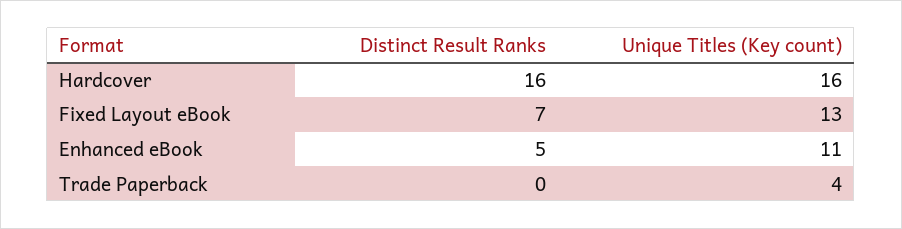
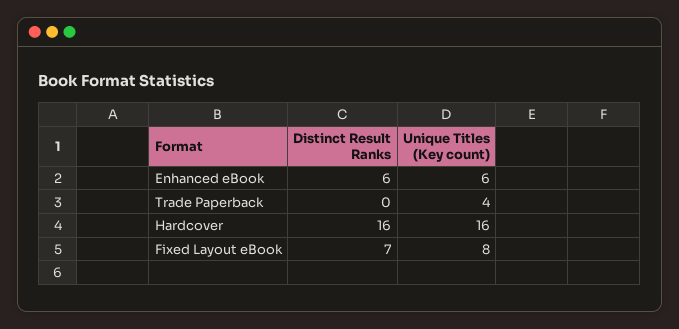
  {
    "Distinct Result Ranks": {
      "Hardcover": 16,
      "Fixed Layout eBook": 7,
-     "Enhanced eBook": 5,
+     "Enhanced eBook": 6,
      "Trade Paperback": 0
    },
    "Unique Titles (Key count)": {
      "Hardcover": 16,
-     "Fixed Layout eBook": 13,
+     "Fixed Layout eBook": 8,
-     "Enhanced eBook": 11,
+     "Enhanced eBook": 6,
      "Trade Paperback": 4
    }
  }

